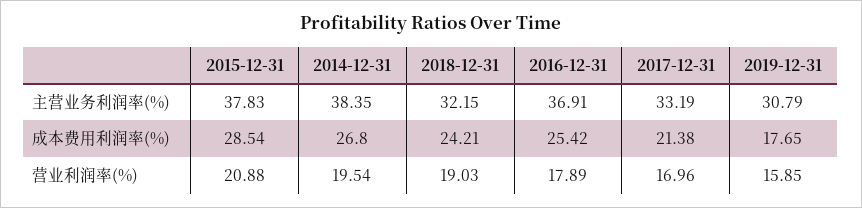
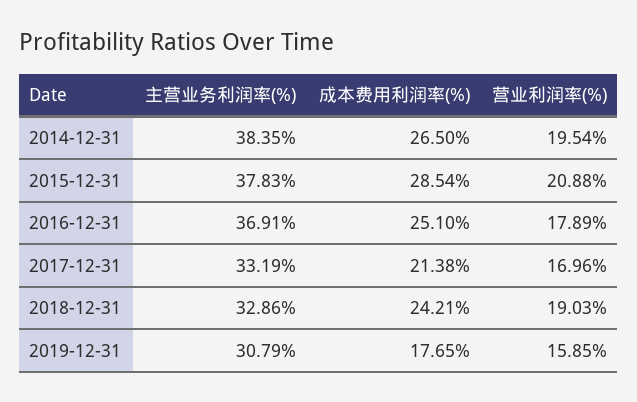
  {
    "2015-12-31": {
      "主营业务利润率(%)": 37.83,
      "成本费用利润率(%)": 28.54,
      "营业利润率(%)": 20.88
    },
    "2014-12-31": {
      "主营业务利润率(%)": 38.35,
-     "成本费用利润率(%)": 26.8,
+     "成本费用利润率(%)": 26.5,
      "营业利润率(%)": 19.54
    },
    "2018-12-31": {
-     "主营业务利润率(%)": 32.15,
+     "主营业务利润率(%)": 32.86,
      "成本费用利润率(%)": 24.21,
      "营业利润率(%)": 19.03
    },
    "2016-12-31": {
      "主营业务利润率(%)": 36.91,
-     "成本费用利润率(%)": 25.42,
+     "成本费用利润率(%)": 25.1,
      "营业利润率(%)": 17.89
    },
    "2017-12-31": {
      "主营业务利润率(%)": 33.19,
      "成本费用利润率(%)": 21.38,
      "营业利润率(%)": 16.96
    },
    "2019-12-31": {
      "主营业务利润率(%)": 30.79,
      "成本费用利润率(%)": 17.65,
      "营业利润率(%)": 15.85
    }
  }

